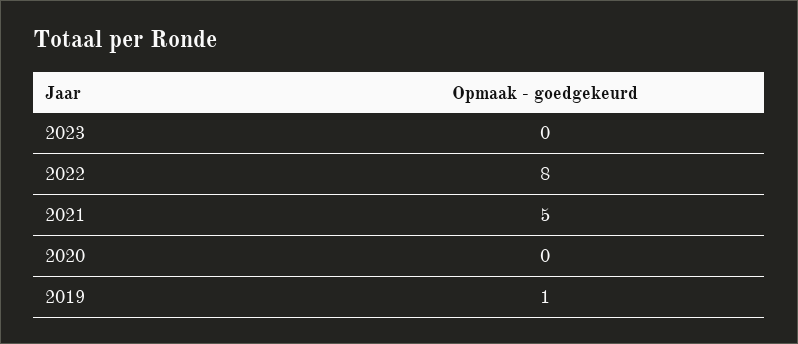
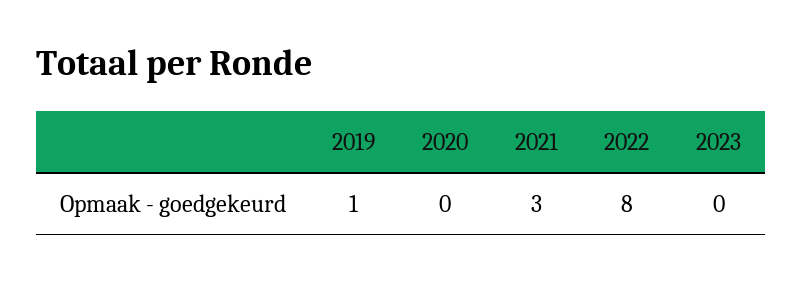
  {
    "2023": 0,
    "2022": 8,
-   "2021": 5,
+   "2021": 3,
    "2020": 0,
    "2019": 1
  }

